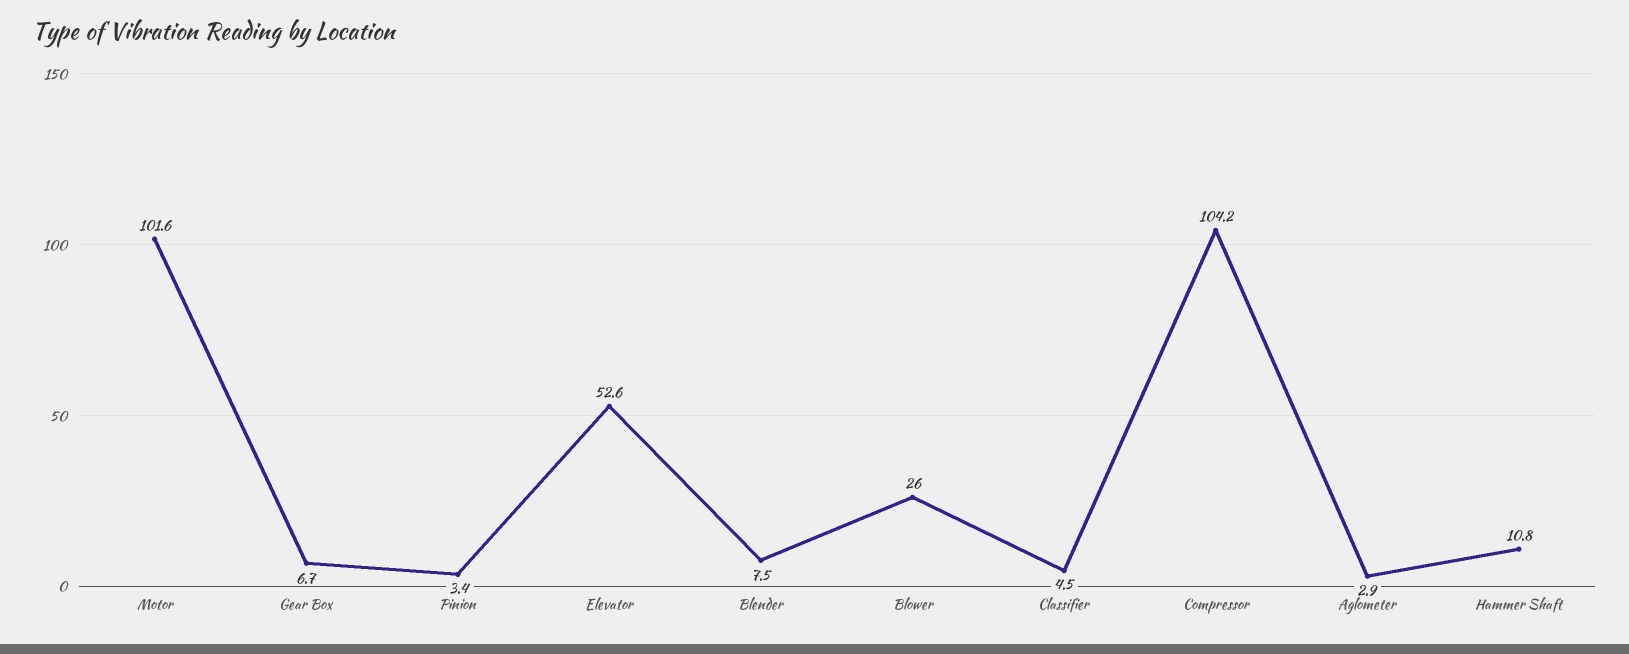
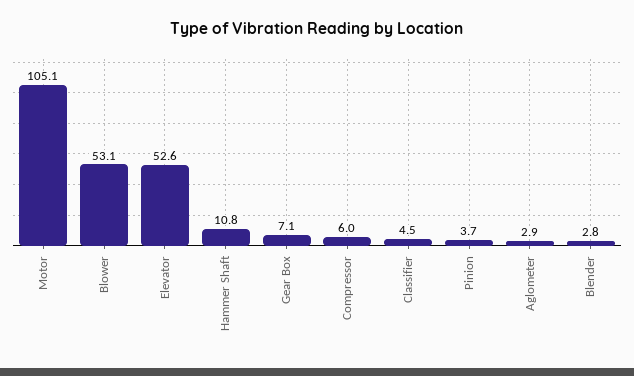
  {
-   "Motor": 101.6,
+   "Motor": 105.1,
-   "Gear Box": 6.7,
+   "Gear Box": 7.1,
-   "Pinion": 3.4,
+   "Pinion": 3.7,
    "Elevator": 52.6,
-   "Blender": 7.5,
+   "Blender": 2.8,
-   "Blower": 26,
+   "Blower": 53.1,
    "Classifier": 4.5,
-   "Compressor": 104.2,
+   "Compressor": 6,
    "Aglometer": 2.9,
    "Hammer Shaft": 10.8
  }

